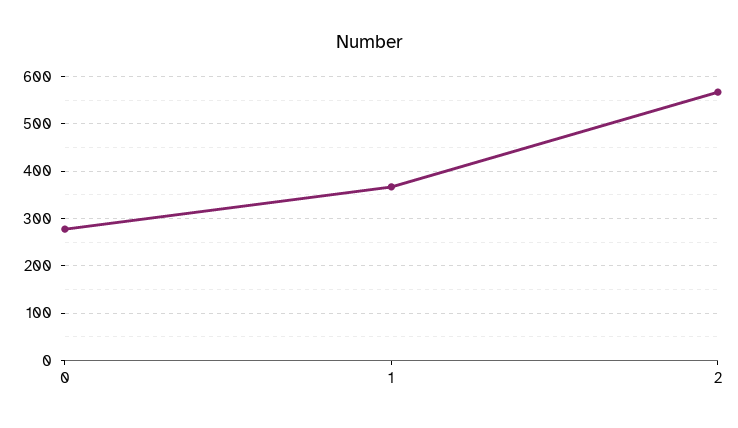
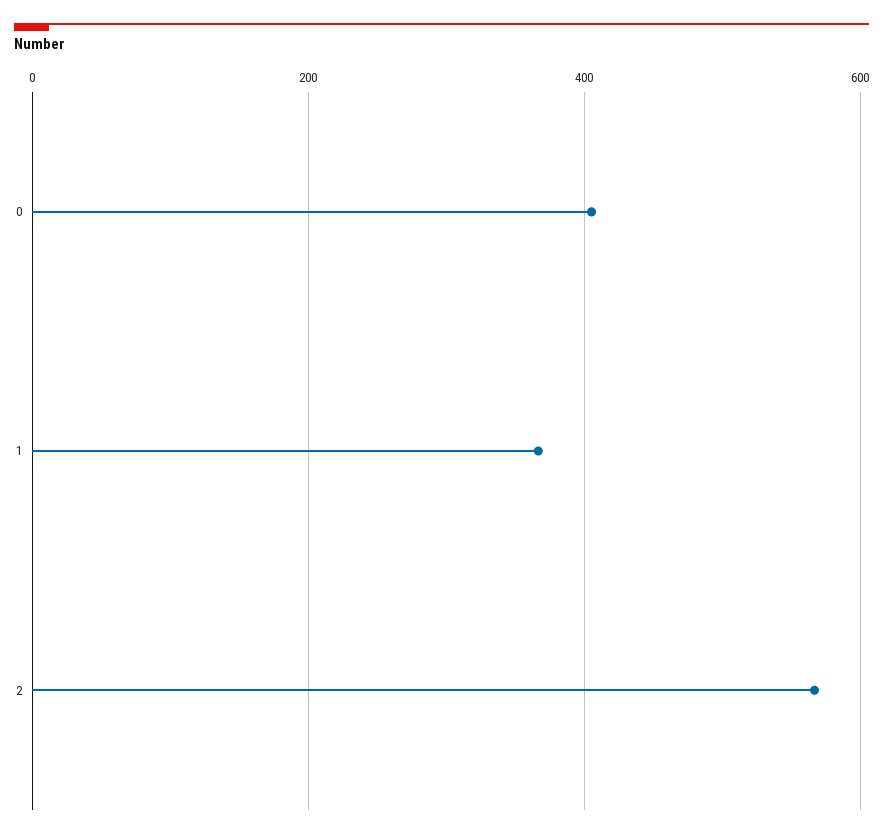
  {
-   "0": 280,
+   "0": 400,
    "1": 360,
    "2": 560
  }

